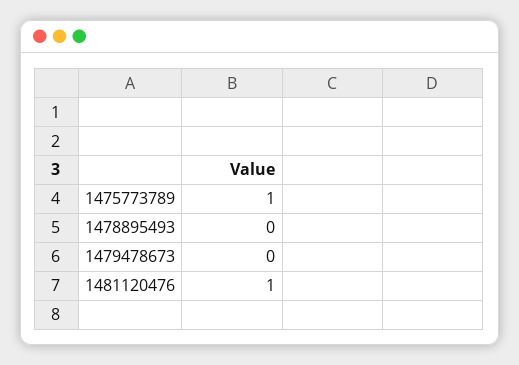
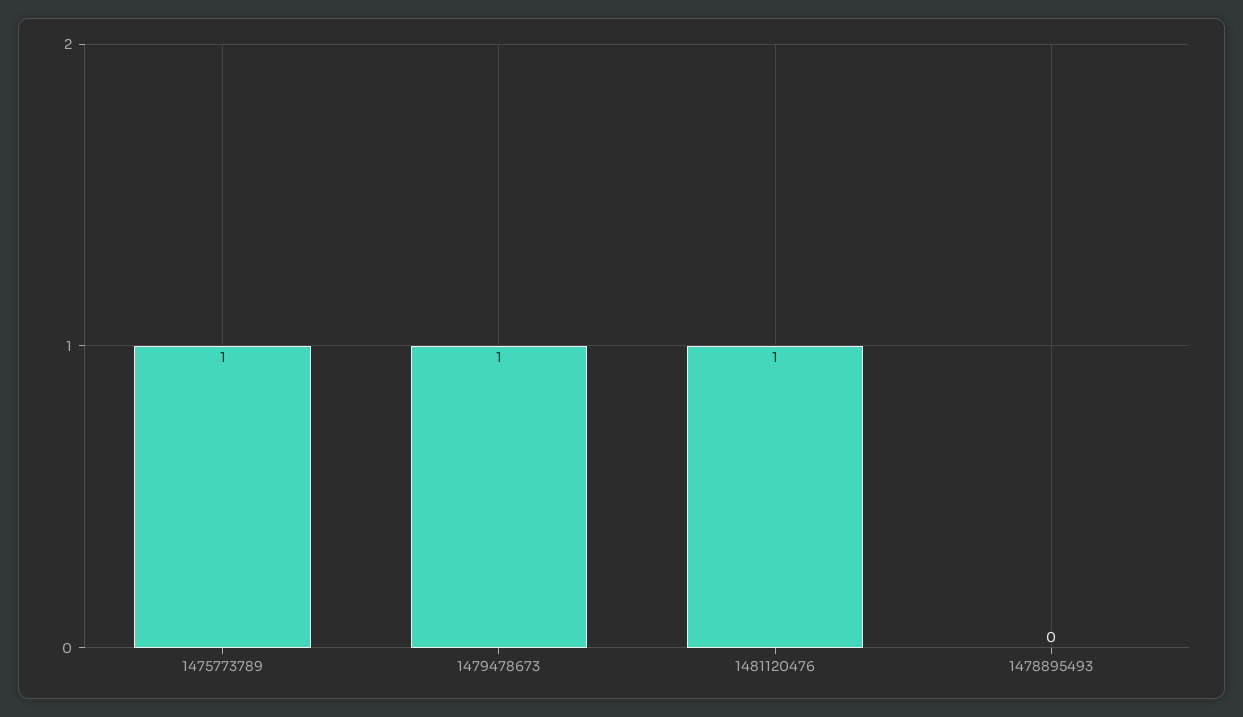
  {
    "1475773789": 1,
    "1478895493": 0,
-   "1479478673": 0,
+   "1479478673": 1,
    "1481120476": 1
  }

